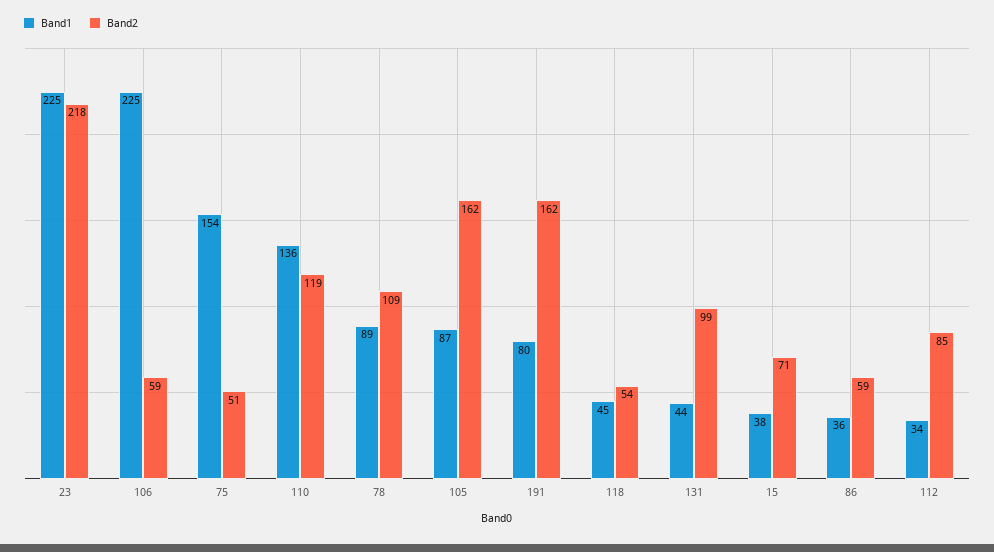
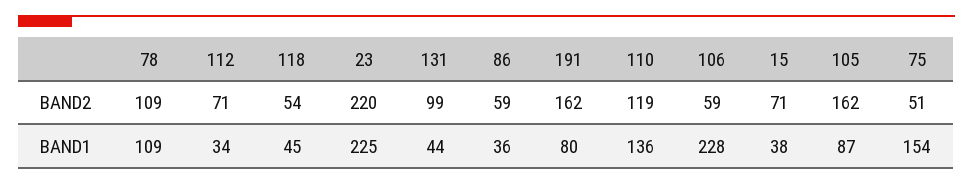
  {
    "Band1": {
      "23": 225,
-     "106": 225,
+     "106": 228,
      "75": 154,
      "110": 136,
-     "78": 89,
+     "78": 109,
      "105": 87,
      "191": 80,
      "118": 45,
      "131": 44,
      "15": 38,
      "86": 36,
      "112": 34
    },
    "Band2": {
-     "23": 218,
+     "23": 220,
      "106": 59,
      "75": 51,
      "110": 119,
      "78": 109,
      "105": 162,
      "191": 162,
      "118": 54,
      "131": 99,
      "15": 71,
      "86": 59,
-     "112": 85
+     "112": 71
    }
  }

